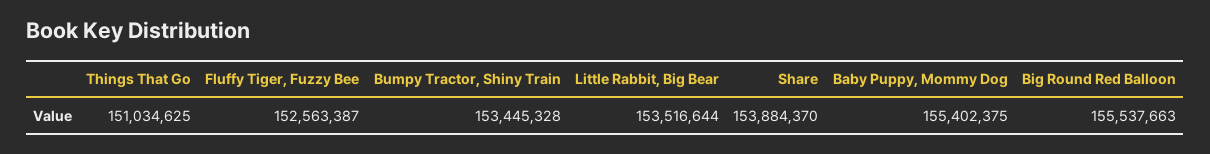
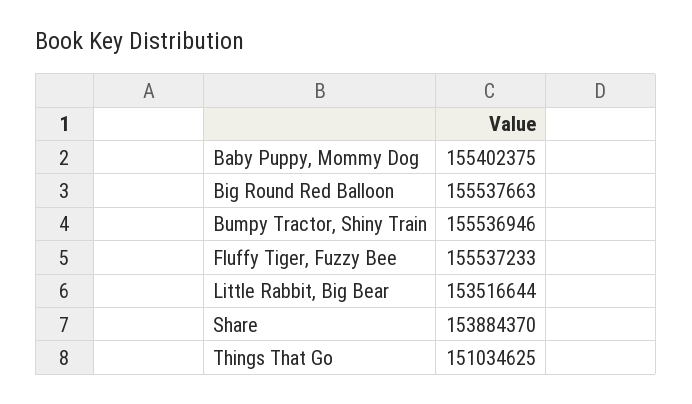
  {
    "Things That Go": 151034625,
-   "Fluffy Tiger, Fuzzy Bee": 152563387,
+   "Fluffy Tiger, Fuzzy Bee": 155537233,
-   "Bumpy Tractor, Shiny Train": 153445328,
+   "Bumpy Tractor, Shiny Train": 155536946,
    "Little Rabbit, Big Bear": 153516644,
    "Share": 153884370,
    "Baby Puppy, Mommy Dog": 155402375,
    "Big Round Red Balloon": 155537663
  }

